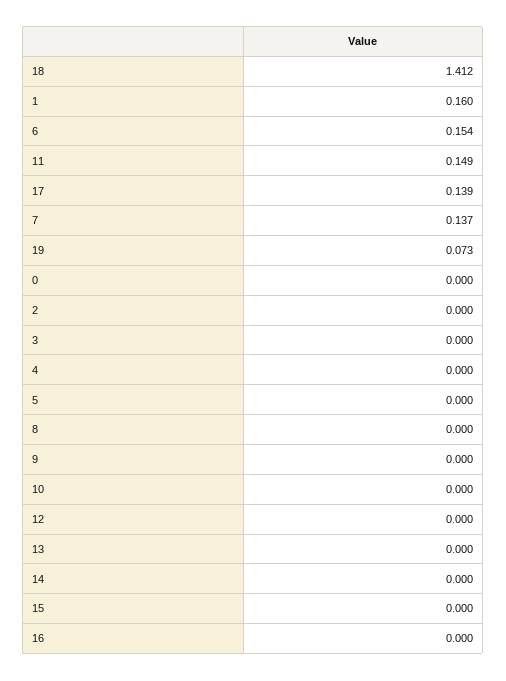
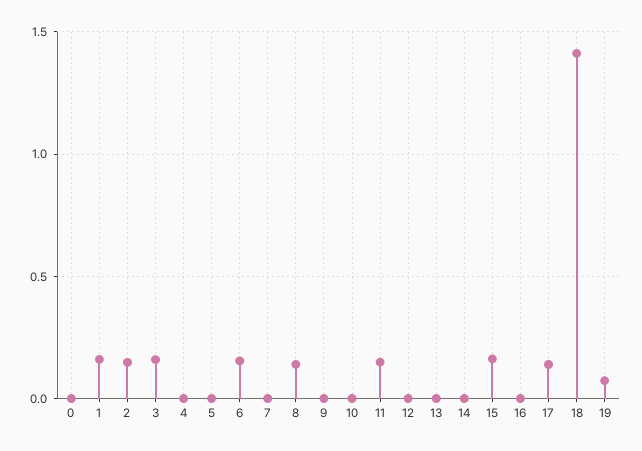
  {
    "18": 1.412,
    "1": 0.16,
    "6": 0.154,
    "11": 0.149,
    "17": 0.139,
-   "7": 0.137,
+   "7": 0,
    "19": 0.073,
    "0": 0,
-   "2": 0,
+   "2": 0.15,
-   "3": 0,
+   "3": 0.15,
    "4": 0,
    "5": 0,
-   "8": 0,
+   "8": 0.15,
    "9": 0,
    "10": 0,
    "12": 0,
    "13": 0,
    "14": 0,
-   "15": 0,
+   "15": 0.15,
    "16": 0
  }

